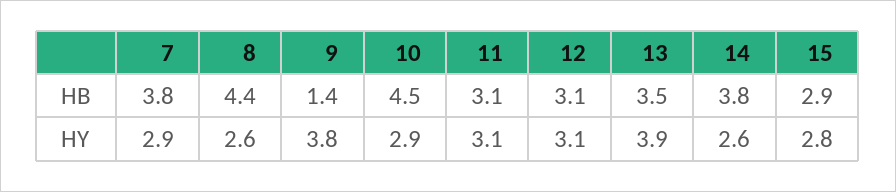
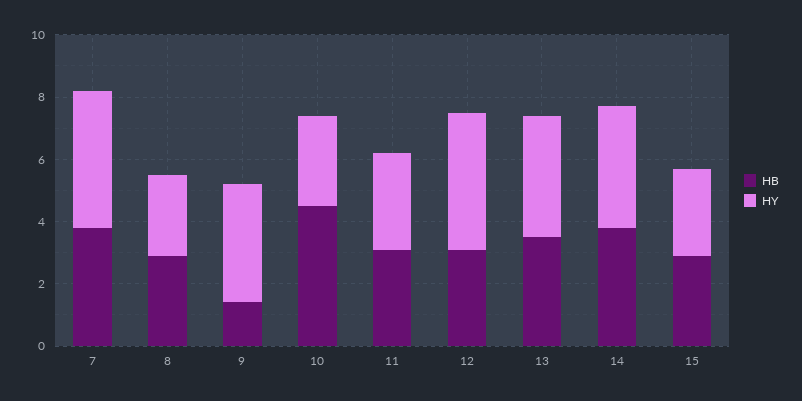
  {
    "HB": {
      "7": 3.8,
-     "8": 4.4,
+     "8": 3,
      "9": 1.4,
      "10": 4.5,
      "11": 3.1,
      "12": 3.1,
      "13": 3.5,
      "14": 3.8,
      "15": 2.9
    },
    "HY": {
-     "7": 2.9,
+     "7": 4.5,
      "8": 2.6,
      "9": 3.8,
      "10": 2.9,
      "11": 3.1,
-     "12": 3.1,
+     "12": 4.5,
      "13": 3.9,
-     "14": 2.6,
+     "14": 4,
      "15": 2.8
    }
  }

